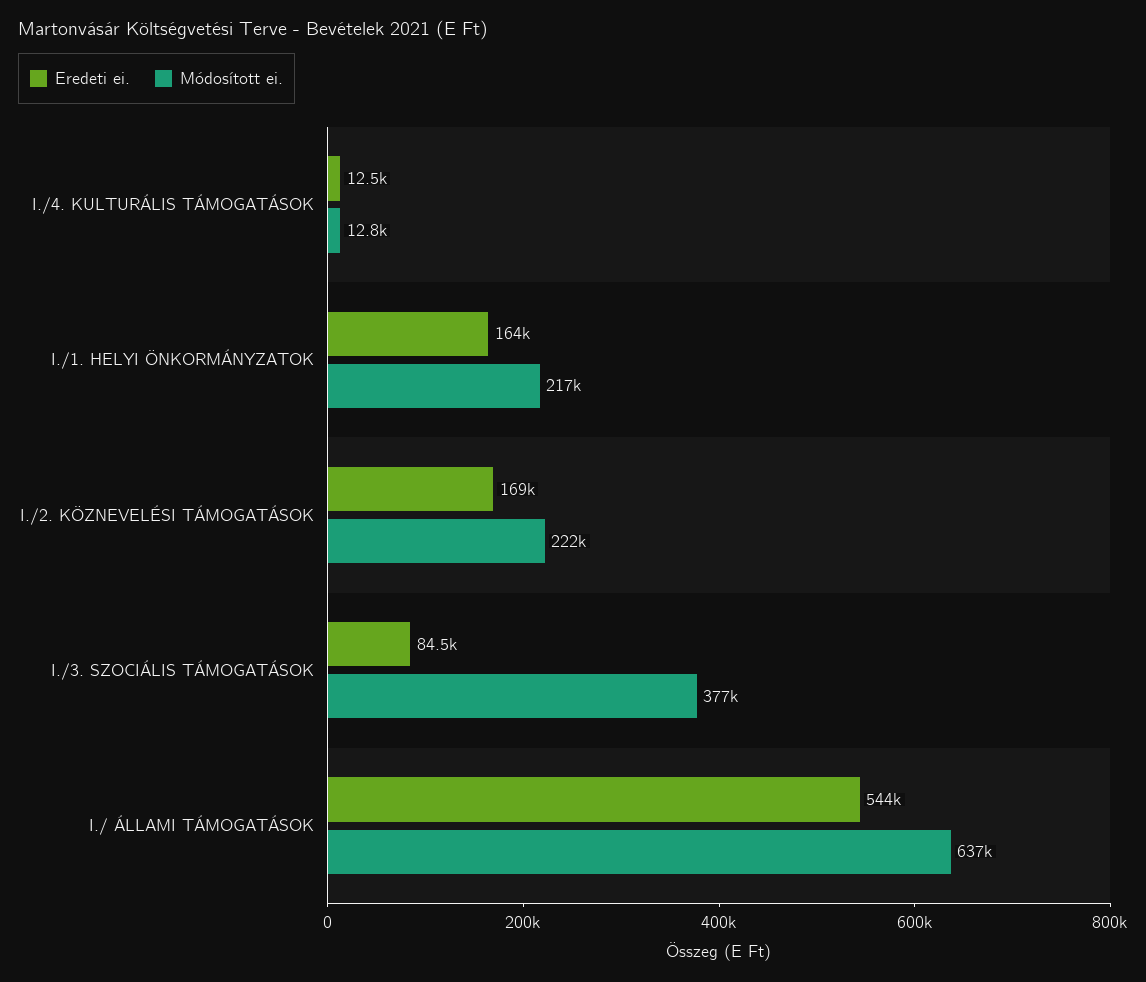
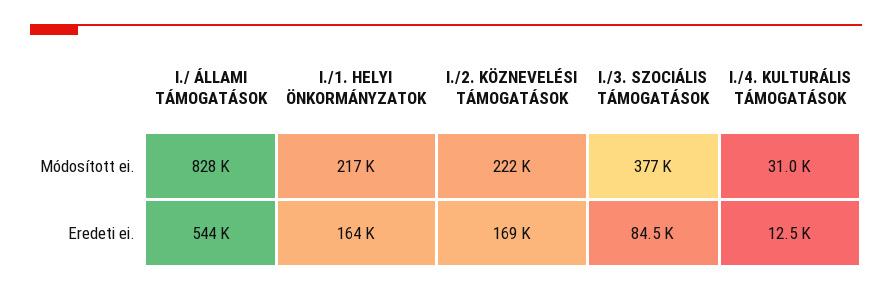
  {
    "Eredeti ei.": {
      "I./4. KULTURÁLIS TÁMOGATÁSOK": 12500,
      "I./1. HELYI ÖNKORMÁNYZATOK": 164000,
      "I./2. KÖZNEVELÉSI TÁMOGATÁSOK": 169000,
      "I./3. SZOCIÁLIS TÁMOGATÁSOK": 84500,
      "I./ ÁLLAMI TÁMOGATÁSOK": 544000
    },
    "Módosított ei.": {
-     "I./4. KULTURÁLIS TÁMOGATÁSOK": 12800,
+     "I./4. KULTURÁLIS TÁMOGATÁSOK": 31000,
      "I./1. HELYI ÖNKORMÁNYZATOK": 217000,
      "I./2. KÖZNEVELÉSI TÁMOGATÁSOK": 222000,
      "I./3. SZOCIÁLIS TÁMOGATÁSOK": 377000,
-     "I./ ÁLLAMI TÁMOGATÁSOK": 637000
+     "I./ ÁLLAMI TÁMOGATÁSOK": 828000
    }
  }

